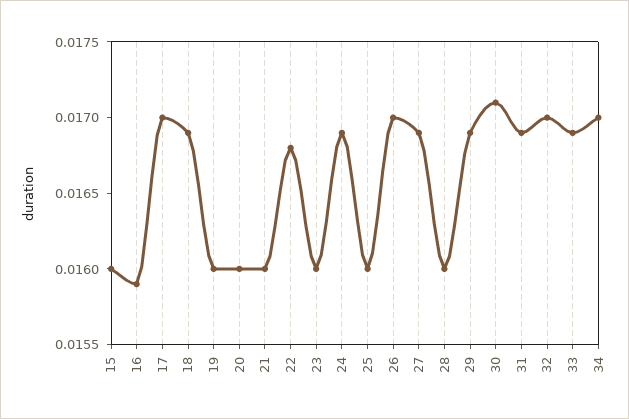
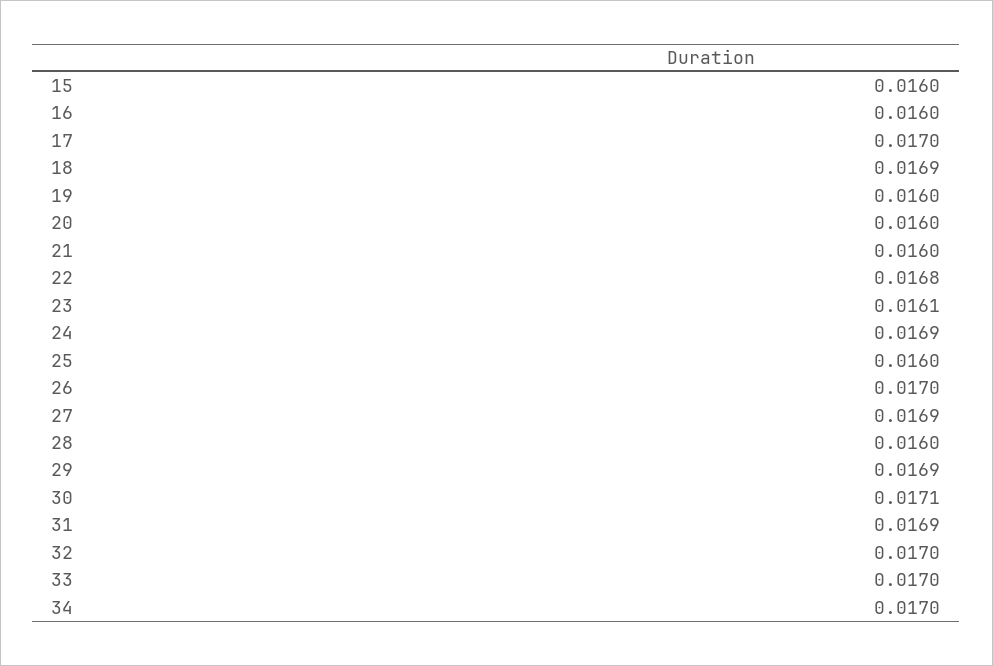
  {
    "15": 0.016,
-   "16": 0.0159,
+   "16": 0.016,
    "17": 0.017,
    "18": 0.0169,
    "19": 0.016,
    "20": 0.016,
    "21": 0.016,
    "22": 0.0168,
-   "23": 0.016,
+   "23": 0.0161,
    "24": 0.0169,
    "25": 0.016,
    "26": 0.017,
    "27": 0.0169,
    "28": 0.016,
    "29": 0.0169,
    "30": 0.0171,
    "31": 0.0169,
    "32": 0.017,
-   "33": 0.0169,
+   "33": 0.017,
    "34": 0.017
  }

